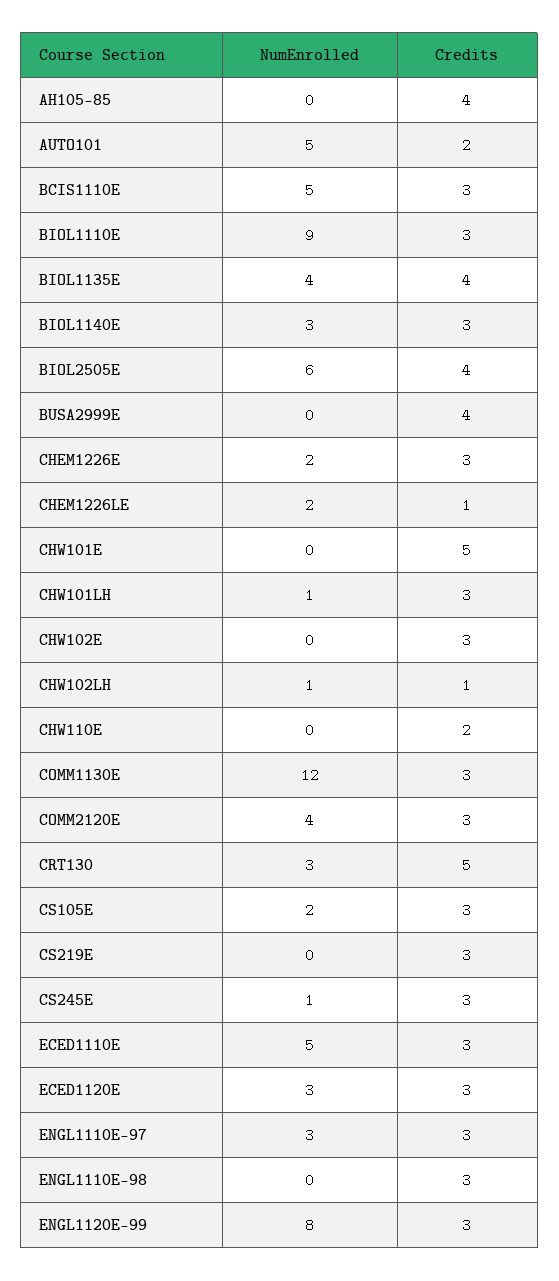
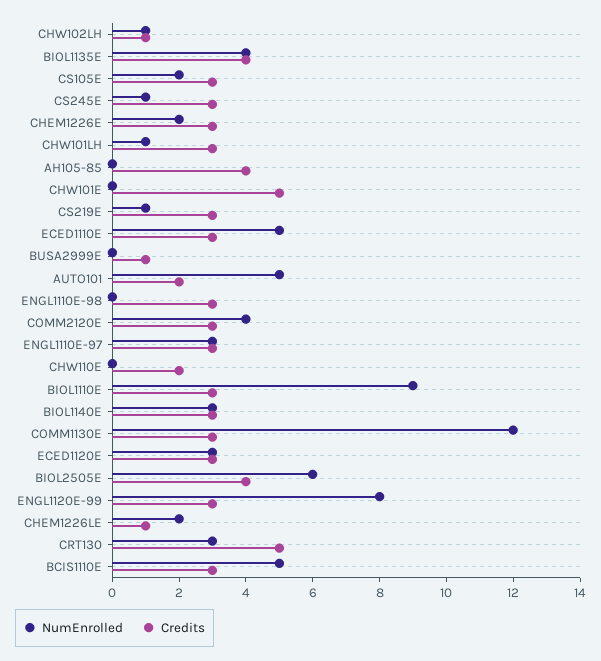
  {
    "NumEnrolled": {
      "AH105-85": 0,
      "AUTO101": 5,
      "BCIS1110E": 5,
      "BIOL1110E": 9,
      "BIOL1135E": 4,
      "BIOL1140E": 3,
      "BIOL2505E": 6,
      "BUSA2999E": 0,
      "CHEM1226E": 2,
      "CHEM1226LE": 2,
      "CHW101E": 0,
      "CHW101LH": 1,
-     "CHW102E": 0,
      "CHW102LH": 1,
      "CHW110E": 0,
      "COMM1130E": 12,
      "COMM2120E": 4,
      "CRT130": 3,
      "CS105E": 2,
-     "CS219E": 0,
+     "CS219E": 1,
      "CS245E": 1,
      "ECED1110E": 5,
      "ECED1120E": 3,
      "ENGL1110E-97": 3,
      "ENGL1110E-98": 0,
      "ENGL1120E-99": 8
    },
    "Credits": {
      "AH105-85": 4,
      "AUTO101": 2,
      "BCIS1110E": 3,
      "BIOL1110E": 3,
      "BIOL1135E": 4,
      "BIOL1140E": 3,
      "BIOL2505E": 4,
-     "BUSA2999E": 4,
+     "BUSA2999E": 1,
      "CHEM1226E": 3,
      "CHEM1226LE": 1,
      "CHW101E": 5,
      "CHW101LH": 3,
-     "CHW102E": 3,
      "CHW102LH": 1,
      "CHW110E": 2,
      "COMM1130E": 3,
      "COMM2120E": 3,
      "CRT130": 5,
      "CS105E": 3,
      "CS219E": 3,
      "CS245E": 3,
      "ECED1110E": 3,
      "ECED1120E": 3,
      "ENGL1110E-97": 3,
      "ENGL1110E-98": 3,
      "ENGL1120E-99": 3
    }
  }

